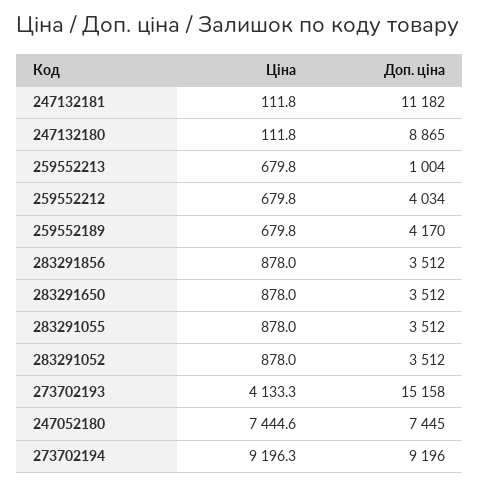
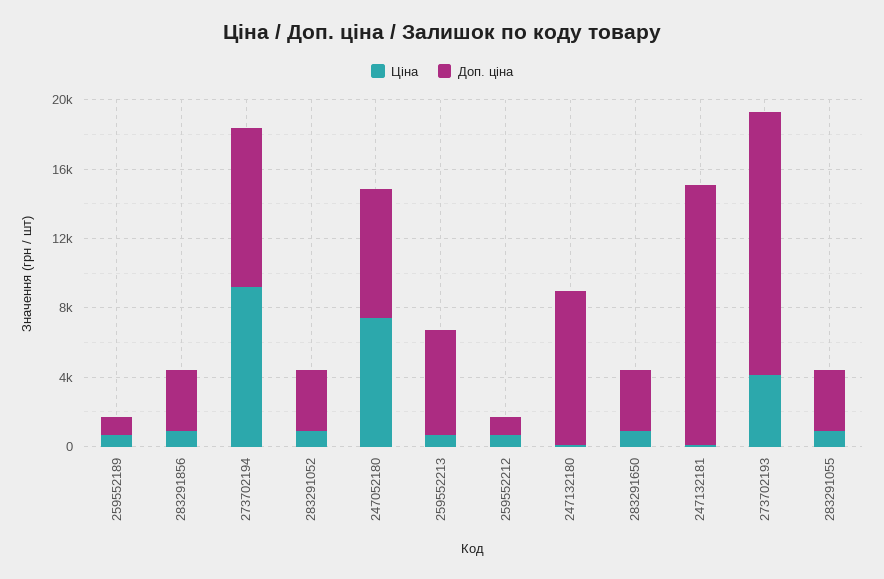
  {
    "Ціна": {
      "247132181": 111.8,
      "247132180": 111.8,
      "259552213": 679.8,
      "259552212": 679.8,
      "259552189": 679.8,
      "283291856": 878,
      "283291650": 878,
      "283291055": 878,
      "283291052": 878,
      "273702193": 4133.3,
      "247052180": 7444.6,
      "273702194": 9196.3
    },
    "Доп. ціна": {
-     "247132181": 11182,
+     "247132181": 15000,
      "247132180": 8865,
-     "259552213": 1004,
+     "259552213": 6000,
-     "259552212": 4034,
+     "259552212": 1000,
-     "259552189": 4170,
+     "259552189": 1000,
      "283291856": 3512,
      "283291650": 3512,
      "283291055": 3512,
      "283291052": 3512,
      "273702193": 15158,
      "247052180": 7445,
      "273702194": 9196
    }
  }

